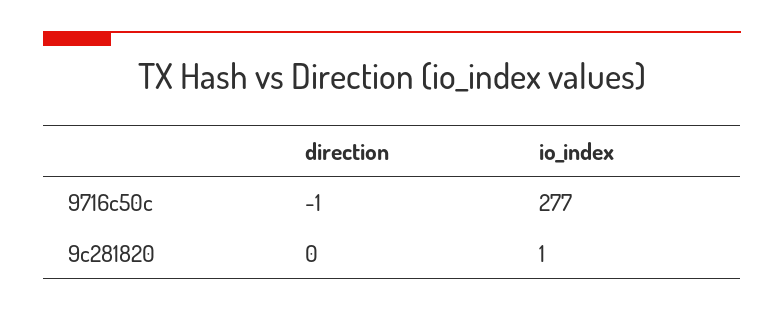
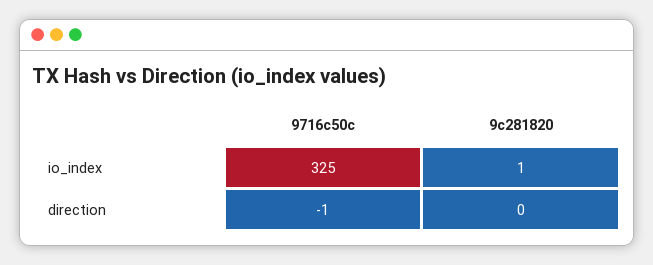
  {
    "direction": {
      "9716c50c": -1,
      "9c281820": 0
    },
    "io_index": {
-     "9716c50c": 277,
+     "9716c50c": 325,
      "9c281820": 1
    }
  }

